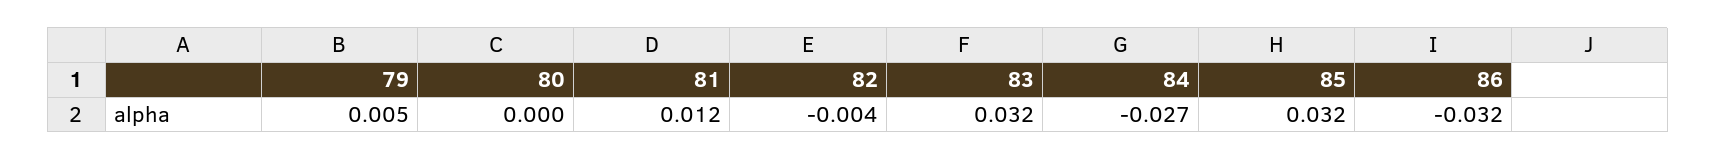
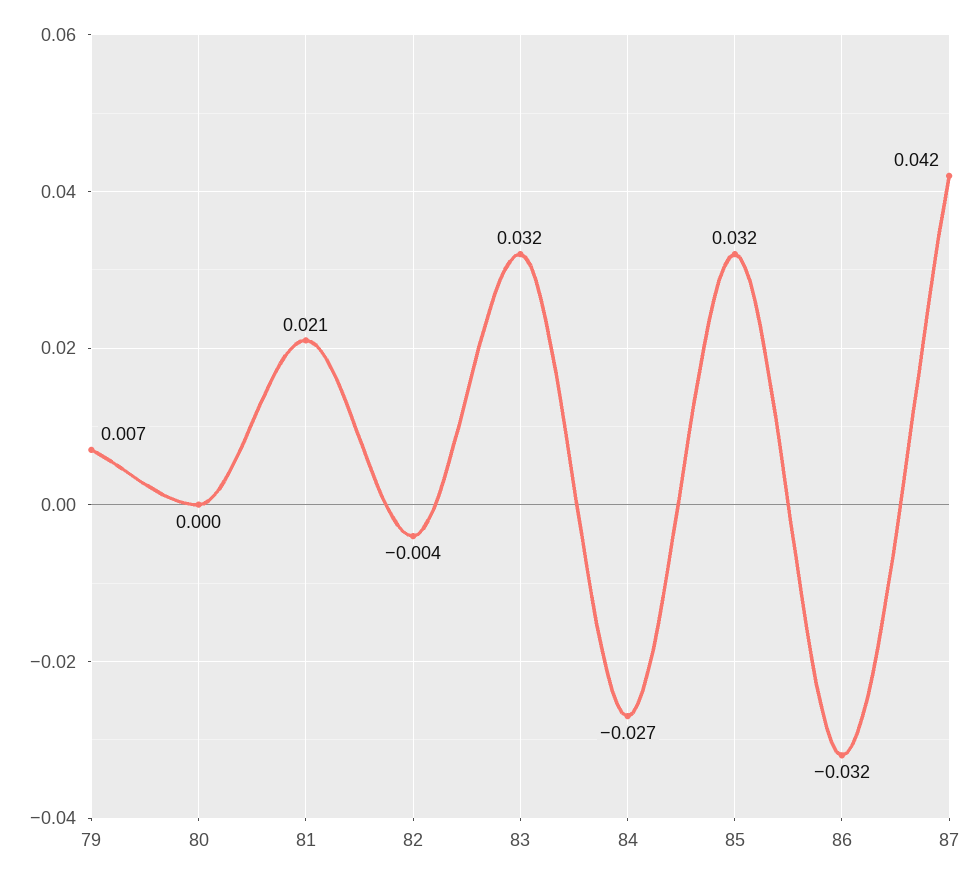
  {
-   "79": 0.005,
+   "79": 0.007,
    "80": 0,
-   "81": 0.012,
+   "81": 0.021,
    "82": -0.004,
    "83": 0.032,
    "84": -0.027,
    "85": 0.032,
-   "86": -0.032
+   "86": -0.032,
+   "87": 0.042
  }

